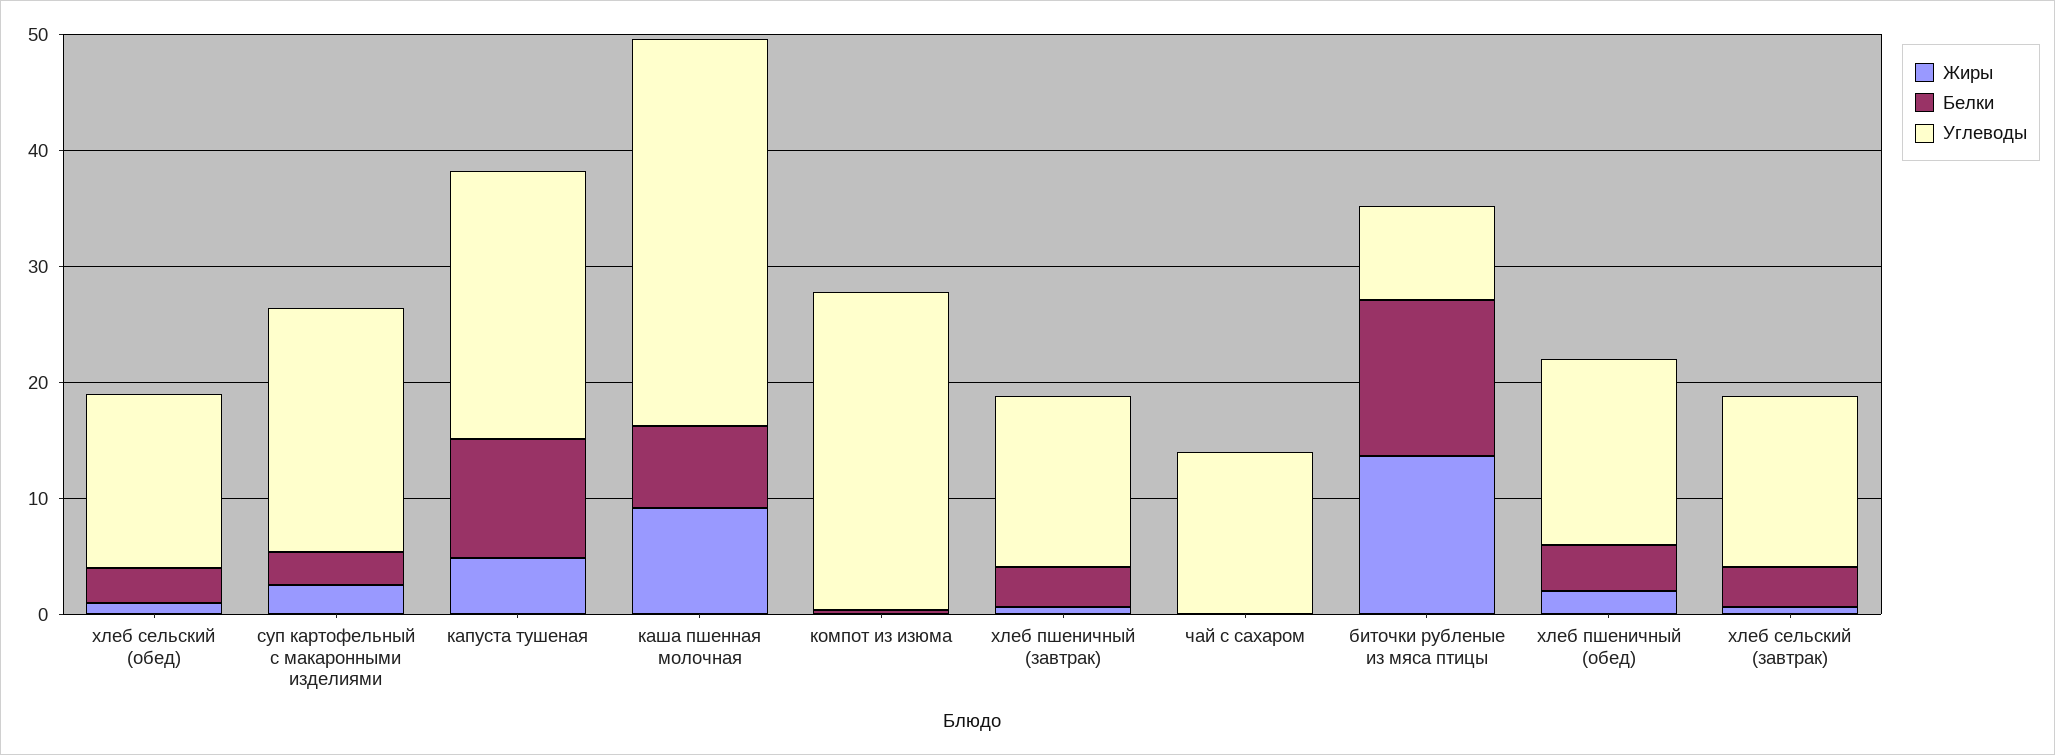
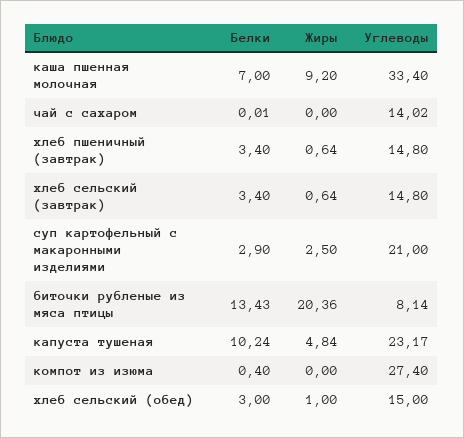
  {
    "Жиры": {
      "хлеб сельский (обед)": 1,
      "суп картофельный с макаронными изделиями": 2.5,
      "капуста тушеная": 4.84,
      "каша пшенная молочная": 9.2,
      "компот из изюма": 0,
      "хлеб пшеничный (завтрак)": 0.64,
      "чай с сахаром": 0,
-     "биточки рубленые из мяса птицы": 14,
+     "биточки рубленые из мяса птицы": 20.36,
-     "хлеб пшеничный (обед)": 2,
      "хлеб сельский (завтрак)": 0.64
    },
    "Белки": {
      "хлеб сельский (обед)": 3,
      "суп картофельный с макаронными изделиями": 2.9,
      "капуста тушеная": 10.24,
      "каша пшенная молочная": 7,
      "компот из изюма": 0.4,
      "хлеб пшеничный (завтрак)": 3.4,
      "чай с сахаром": 0.01,
      "биточки рубленые из мяса птицы": 13.43,
-     "хлеб пшеничный (обед)": 4,
      "хлеб сельский (завтрак)": 3.4
    },
    "Углеводы": {
      "хлеб сельский (обед)": 15,
      "суп картофельный с макаронными изделиями": 21,
      "капуста тушеная": 23.17,
      "каша пшенная молочная": 33.4,
      "компот из изюма": 27.4,
      "хлеб пшеничный (завтрак)": 14.8,
      "чай с сахаром": 14.02,
      "биточки рубленые из мяса птицы": 8.14,
-     "хлеб пшеничный (обед)": 16,
      "хлеб сельский (завтрак)": 14.8
    }
  }

